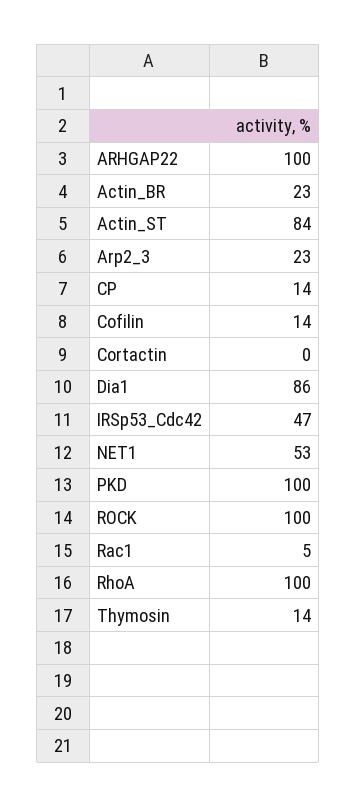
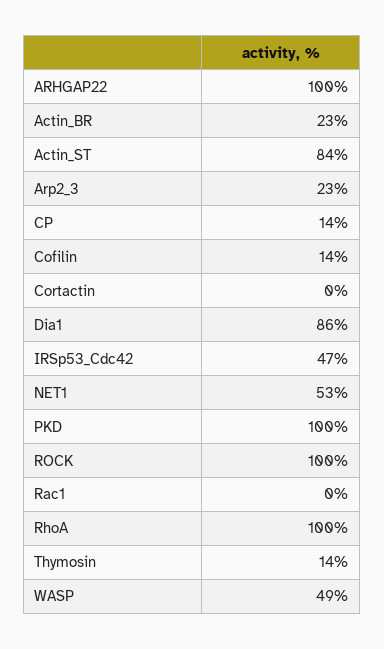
  {
    "ARHGAP22": 100,
    "Actin_BR": 23,
    "Actin_ST": 84,
    "Arp2_3": 23,
    "CP": 14,
    "Cofilin": 14,
    "Cortactin": 0,
    "Dia1": 86,
    "IRSp53_Cdc42": 47,
    "NET1": 53,
    "PKD": 100,
    "ROCK": 100,
-   "Rac1": 5,
+   "Rac1": 0,
    "RhoA": 100,
-   "Thymosin": 14
+   "Thymosin": 14,
+   "WASP": 49
  }

